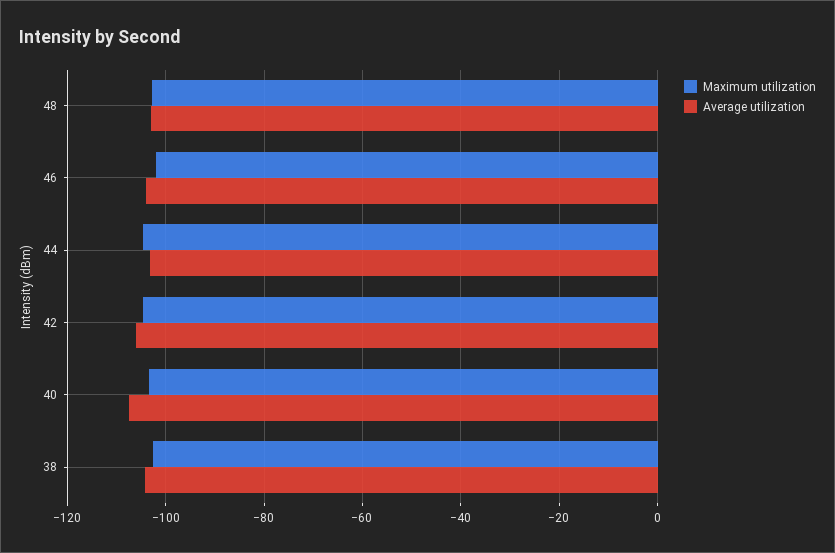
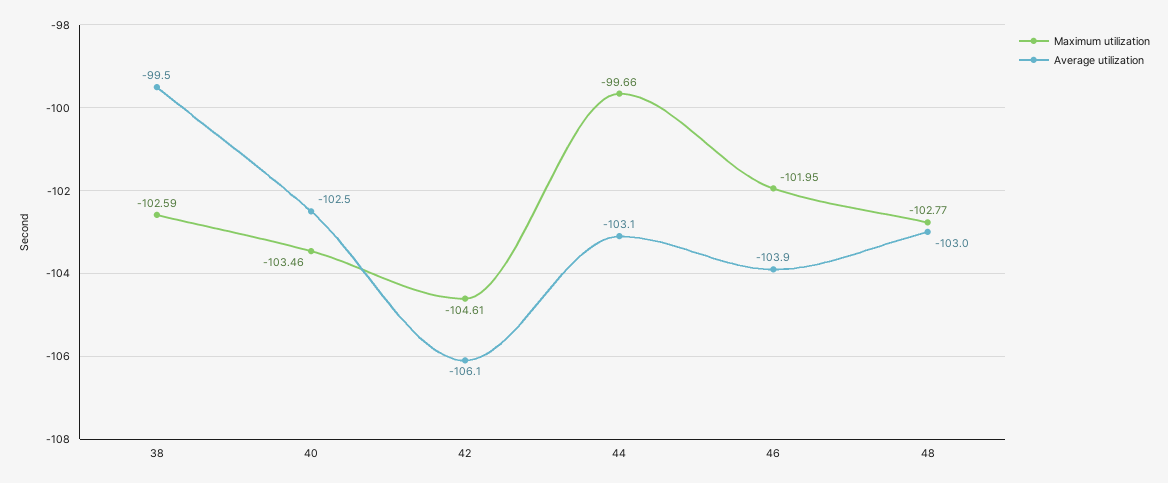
  {
    "Maximum utilization": {
      "48": -102.77,
      "46": -101.95,
-     "44": -104,
+     "44": -99.66,
      "42": -104.61,
      "40": -103.46,
      "38": -102.59
    },
    "Average utilization": {
      "48": -103,
      "46": -103.9,
      "44": -103.1,
      "42": -106.1,
-     "40": -108,
+     "40": -102.5,
-     "38": -104
+     "38": -99.5
    }
  }

